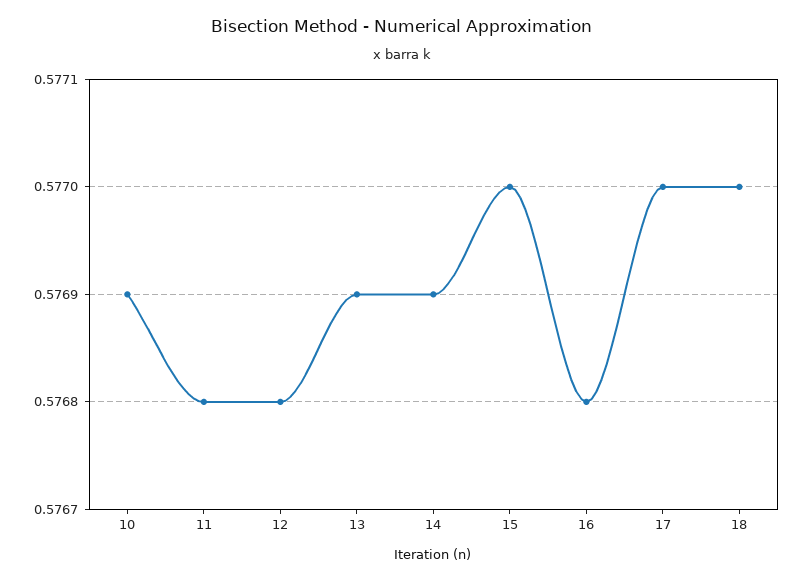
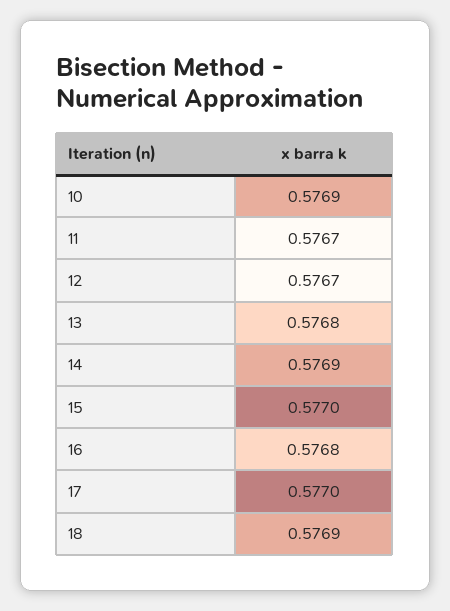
  {
    "10": 0.5769,
-   "11": 0.5768,
+   "11": 0.5767,
-   "12": 0.5768,
+   "12": 0.5767,
-   "13": 0.5769,
+   "13": 0.5768,
    "14": 0.5769,
    "15": 0.577,
    "16": 0.5768,
    "17": 0.577,
-   "18": 0.577
+   "18": 0.5769
  }

